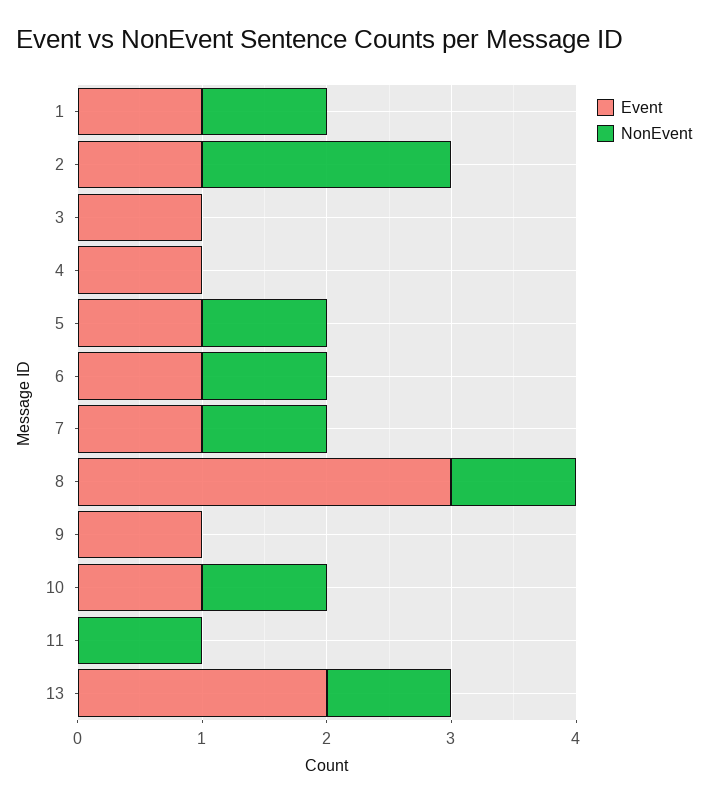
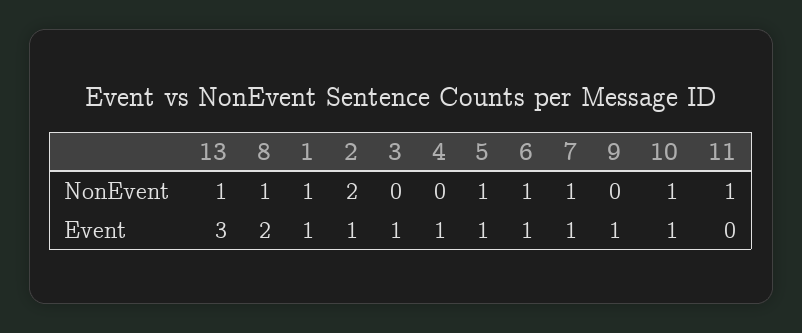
  {
    "Event": {
      "1": 1,
      "2": 1,
      "3": 1,
      "4": 1,
      "5": 1,
      "6": 1,
      "7": 1,
-     "8": 3,
+     "8": 2,
      "9": 1,
      "10": 1,
      "11": 0,
-     "13": 2
+     "13": 3
    },
    "NonEvent": {
      "1": 1,
      "2": 2,
      "3": 0,
      "4": 0,
      "5": 1,
      "6": 1,
      "7": 1,
      "8": 1,
      "9": 0,
      "10": 1,
      "11": 1,
      "13": 1
    }
  }

